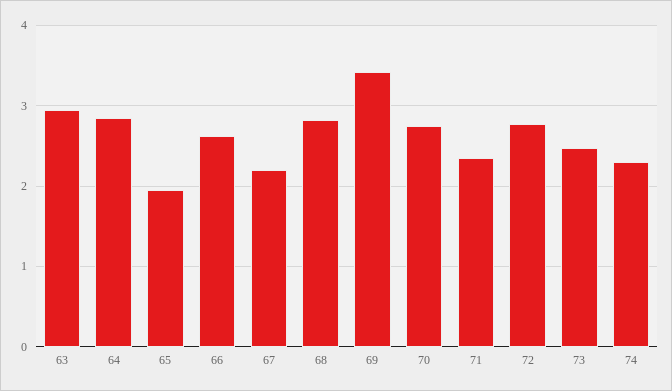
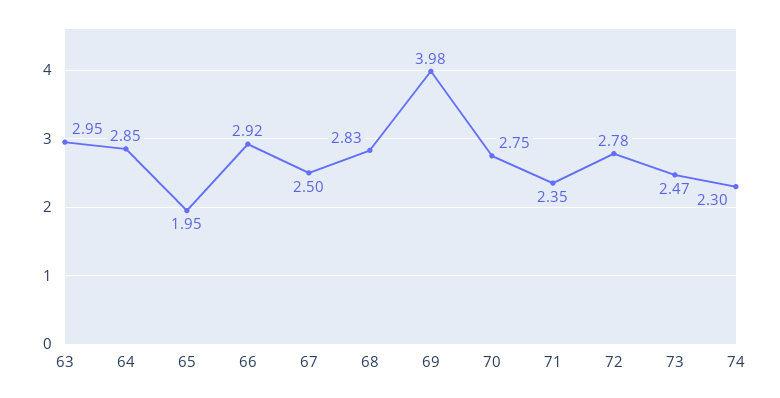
  {
    "63": 2.95,
    "64": 2.85,
    "65": 1.95,
-   "66": 2.6,
+   "66": 2.92,
-   "67": 2.2,
+   "67": 2.5,
    "68": 2.83,
-   "69": 3.4,
+   "69": 3.98,
    "70": 2.75,
    "71": 2.35,
    "72": 2.78,
    "73": 2.47,
    "74": 2.3
  }

